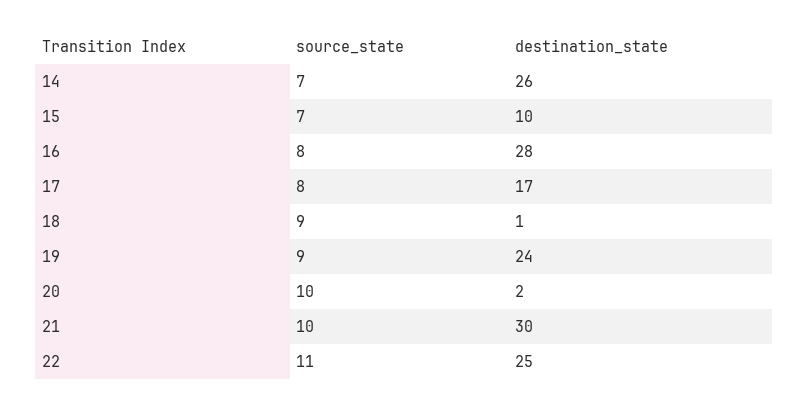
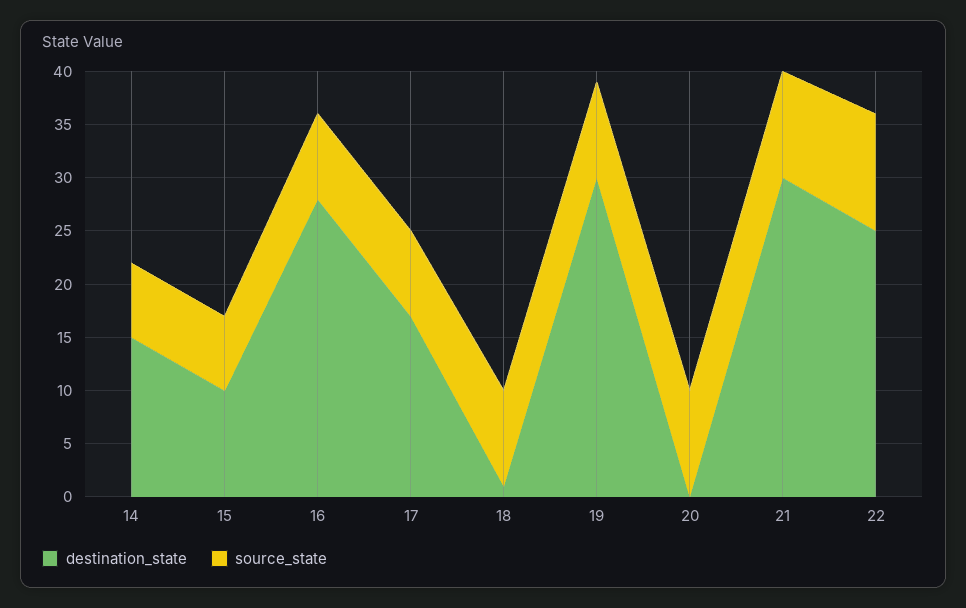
  {
    "source_state": {
      "14": 7,
      "15": 7,
      "16": 8,
      "17": 8,
      "18": 9,
      "19": 9,
      "20": 10,
      "21": 10,
      "22": 11
    },
    "destination_state": {
-     "14": 26,
+     "14": 15,
      "15": 10,
      "16": 28,
      "17": 17,
      "18": 1,
-     "19": 24,
+     "19": 30,
-     "20": 2,
+     "20": 0,
      "21": 30,
      "22": 25
    }
  }

